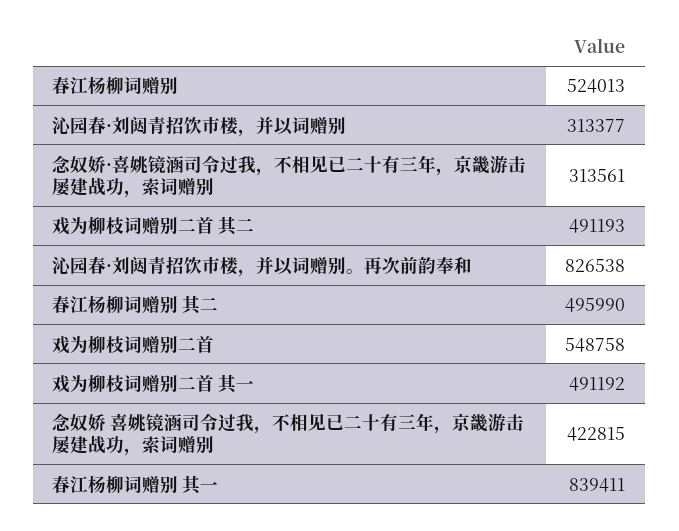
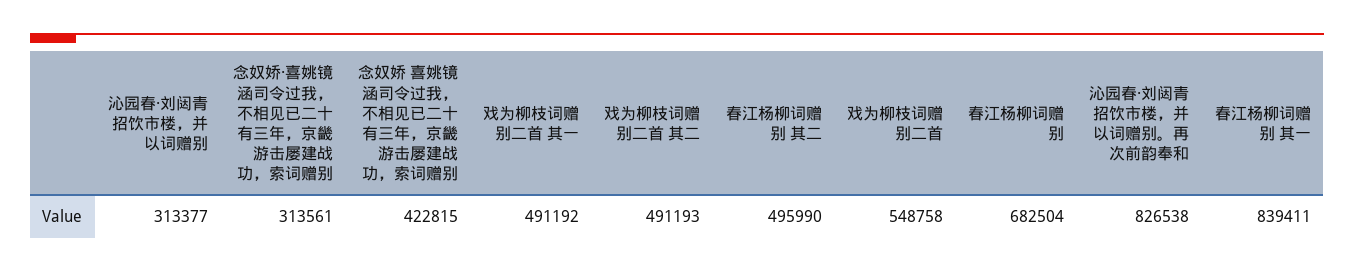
  {
-   "春江杨柳词赠别": 524013,
+   "春江杨柳词赠别": 682504,
    "沁园春·刘闼青招饮市楼，并以词赠别": 313377,
    "念奴娇·喜姚镜涵司令过我，不相见已二十有三年，京畿游击屡建战功，索词赠别": 313561,
    "戏为柳枝词赠别二首 其二": 491193,
    "沁园春·刘闼青招饮市楼，并以词赠别。再次前韵奉和": 826538,
    "春江杨柳词赠别 其二": 495990,
    "戏为柳枝词赠别二首": 548758,
    "戏为柳枝词赠别二首 其一": 491192,
    "念奴娇 喜姚镜涵司令过我，不相见已二十有三年，京畿游击屡建战功，索词赠别": 422815,
    "春江杨柳词赠别 其一": 839411
  }

